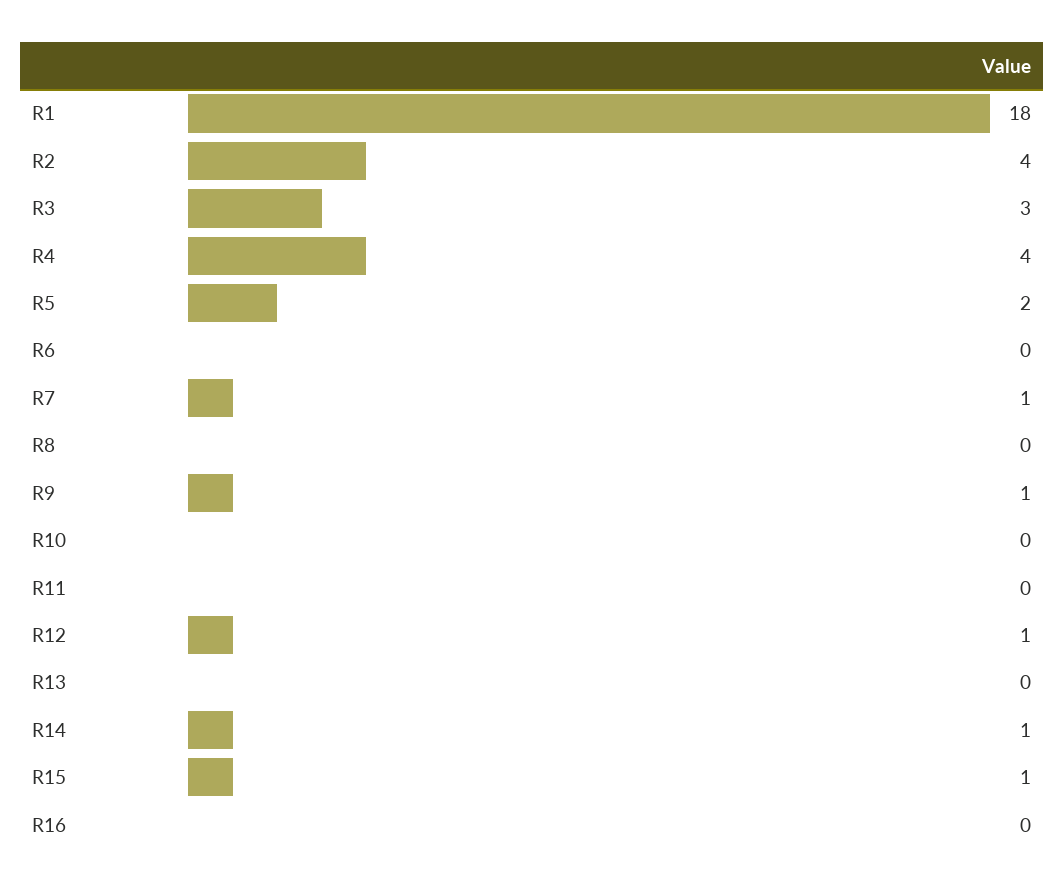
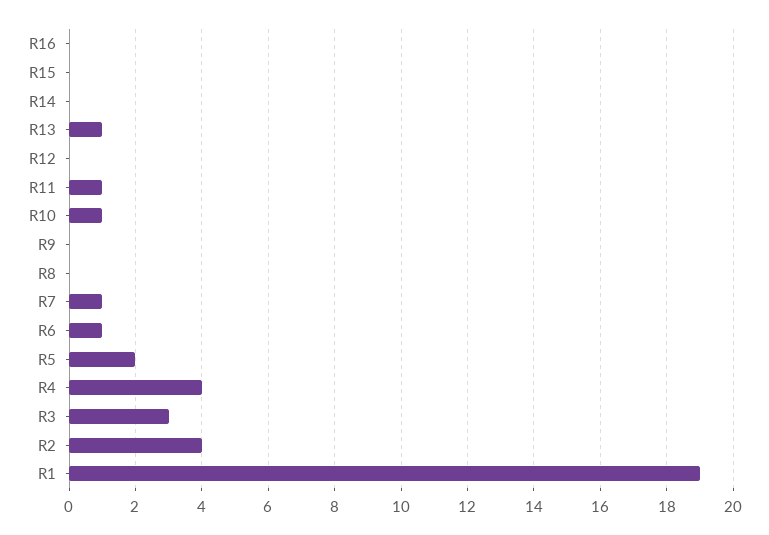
  {
-   "R1": 18,
+   "R1": 19,
    "R2": 4,
    "R3": 3,
    "R4": 4,
    "R5": 2,
-   "R6": 0,
+   "R6": 1,
    "R7": 1,
    "R8": 0,
-   "R9": 1,
+   "R9": 0,
-   "R10": 0,
+   "R10": 1,
-   "R11": 0,
+   "R11": 1,
-   "R12": 1,
+   "R12": 0,
-   "R13": 0,
+   "R13": 1,
-   "R14": 1,
+   "R14": 0,
-   "R15": 1,
+   "R15": 0,
    "R16": 0
  }

